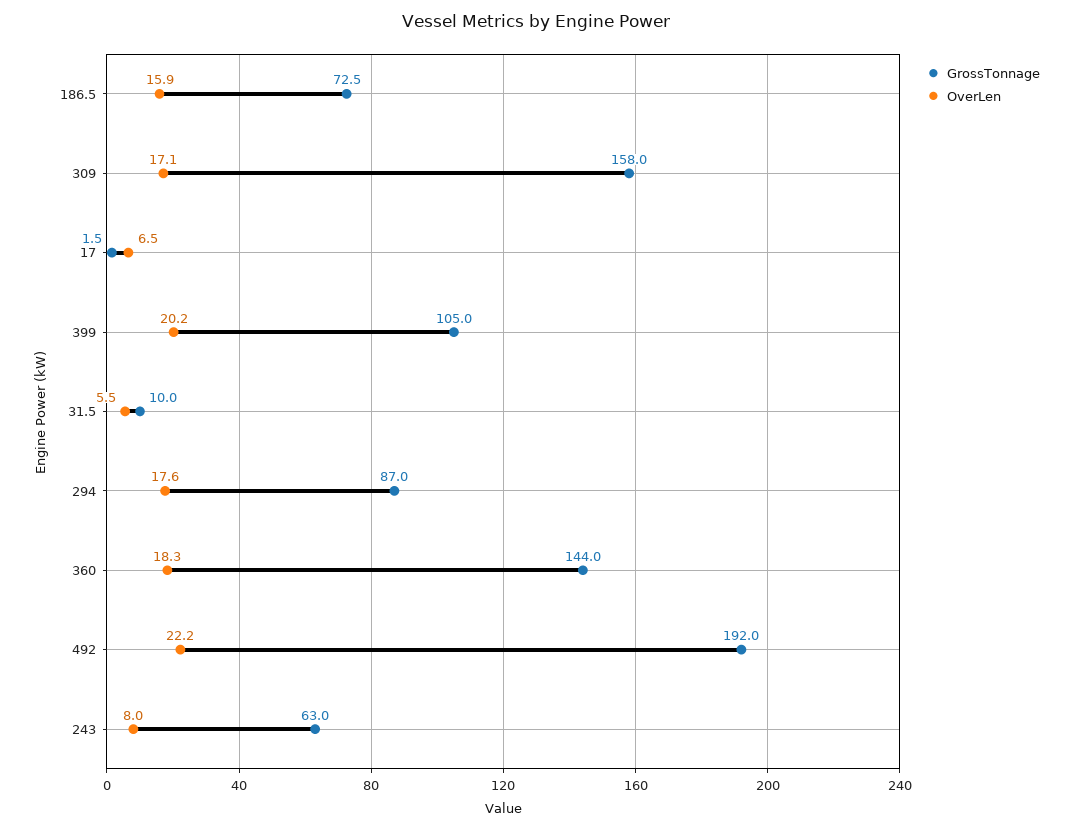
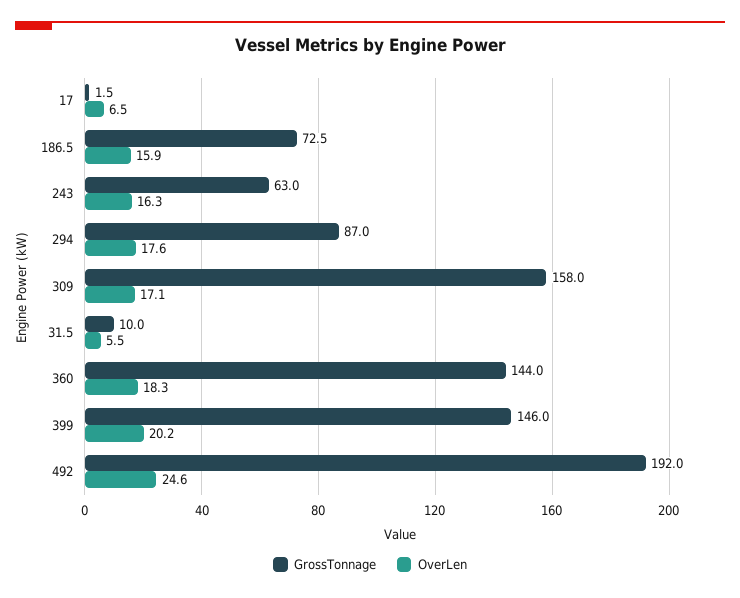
  {
    "GrossTonnage": {
      "186.5": 72.5,
      "309": 158,
      "17": 1.5,
-     "399": 105,
+     "399": 146,
      "31.5": 10,
      "294": 87,
      "360": 144,
      "492": 192,
      "243": 63
    },
    "OverLen": {
      "186.5": 15.9,
      "309": 17.1,
      "17": 6.5,
      "399": 20.2,
      "31.5": 5.5,
      "294": 17.6,
      "360": 18.3,
-     "492": 22.2,
+     "492": 24.6,
-     "243": 8
+     "243": 16.3
    }
  }

